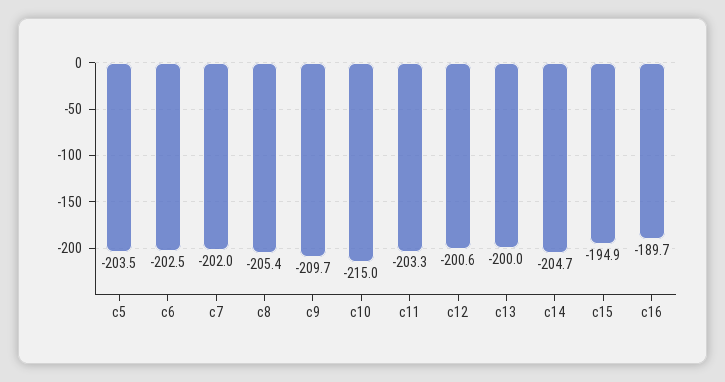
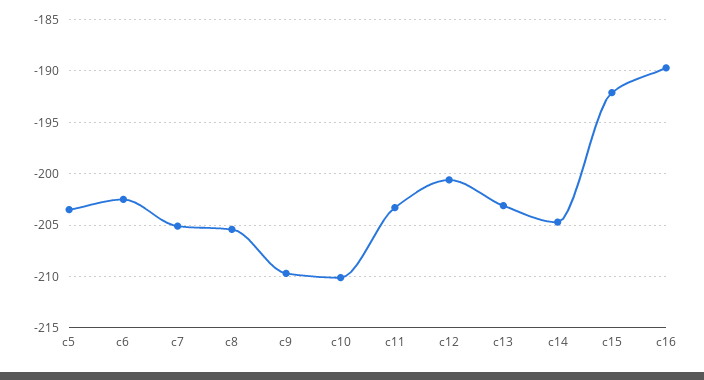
  {
    "c5": -203.5,
    "c6": -202.5,
-   "c7": -202,
+   "c7": -205,
    "c8": -205.4,
    "c9": -209.7,
-   "c10": -215,
+   "c10": -210,
    "c11": -203.3,
    "c12": -200.6,
-   "c13": -200,
+   "c13": -203,
    "c14": -204.7,
-   "c15": -194.9,
+   "c15": -192,
    "c16": -189.7
  }

